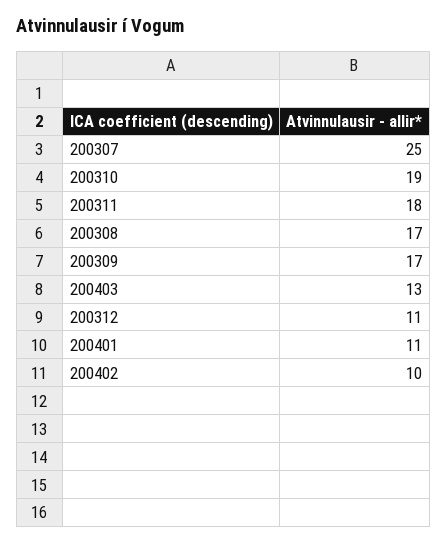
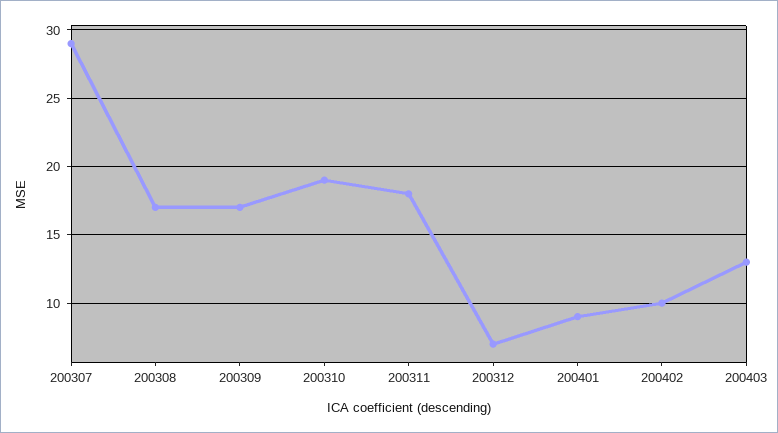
  {
-   "200307": 25,
+   "200307": 29,
    "200310": 19,
    "200311": 18,
    "200308": 17,
    "200309": 17,
    "200403": 13,
-   "200312": 11,
+   "200312": 7,
-   "200401": 11,
+   "200401": 9,
    "200402": 10
  }

